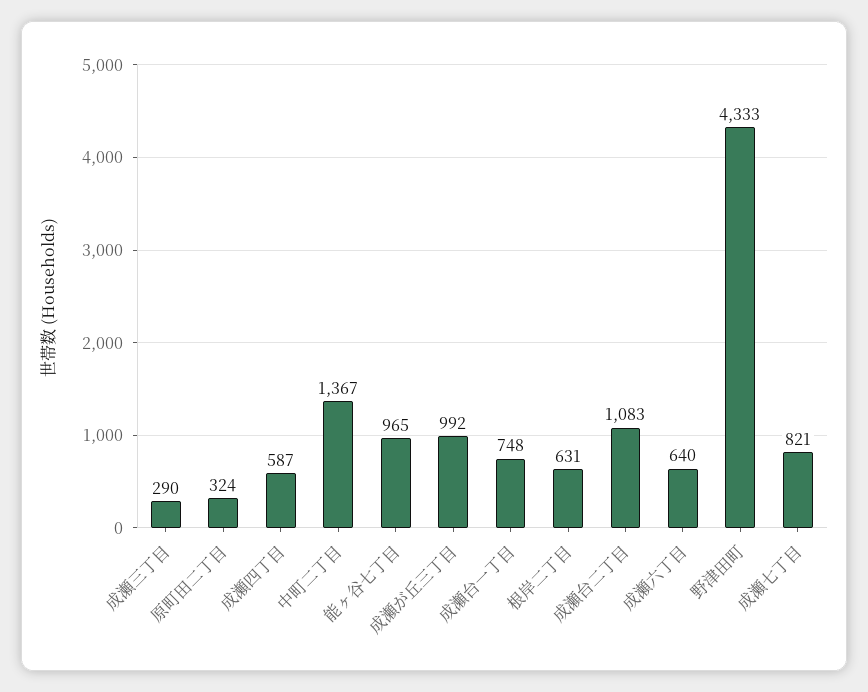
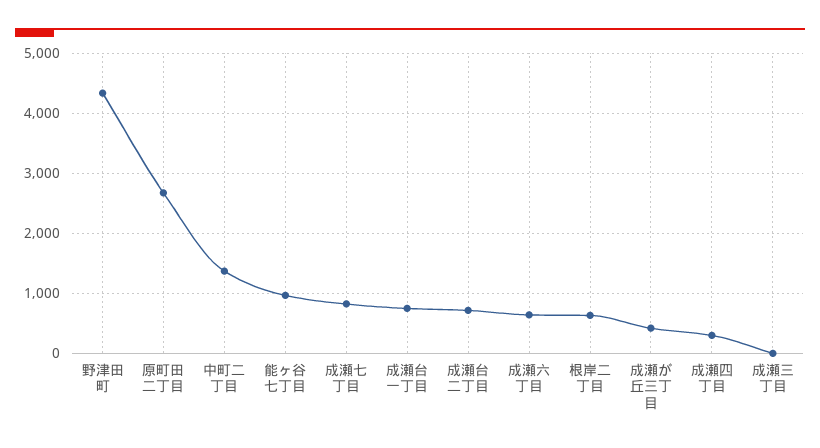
  {
-   "成瀬三丁目": 290,
+   "成瀬三丁目": 0,
-   "原町田二丁目": 324,
+   "原町田二丁目": 2700,
-   "成瀬四丁目": 587,
+   "成瀬四丁目": 300,
    "中町二丁目": 1367,
    "能ヶ谷七丁目": 965,
-   "成瀬が丘三丁目": 992,
+   "成瀬が丘三丁目": 400,
    "成瀬台一丁目": 748,
    "根岸二丁目": 631,
-   "成瀬台二丁目": 1083,
+   "成瀬台二丁目": 700,
    "成瀬六丁目": 640,
    "野津田町": 4333,
    "成瀬七丁目": 821
  }

